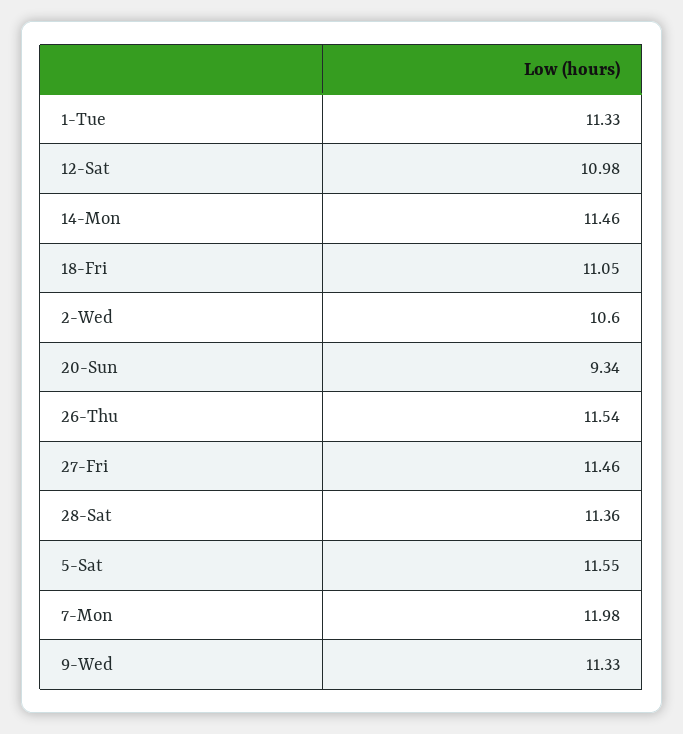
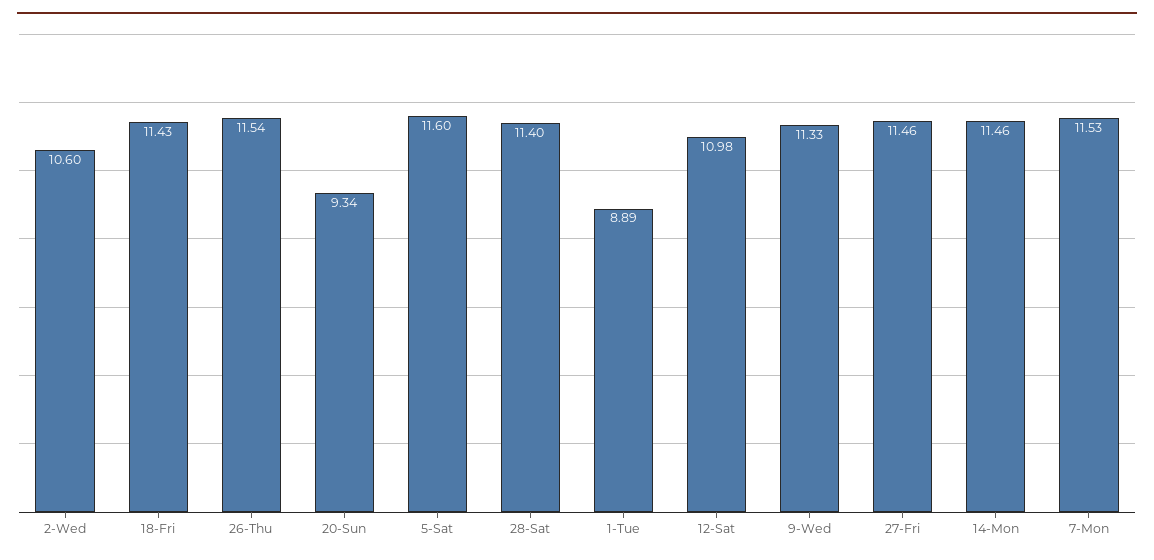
  {
-   "1-Tue": 11.33,
+   "1-Tue": 8.89,
    "12-Sat": 10.98,
    "14-Mon": 11.46,
-   "18-Fri": 11.05,
+   "18-Fri": 11.43,
    "2-Wed": 10.6,
    "20-Sun": 9.34,
    "26-Thu": 11.54,
    "27-Fri": 11.46,
-   "28-Sat": 11.36,
+   "28-Sat": 11.4,
-   "5-Sat": 11.55,
+   "5-Sat": 11.6,
-   "7-Mon": 11.98,
+   "7-Mon": 11.53,
    "9-Wed": 11.33
  }

